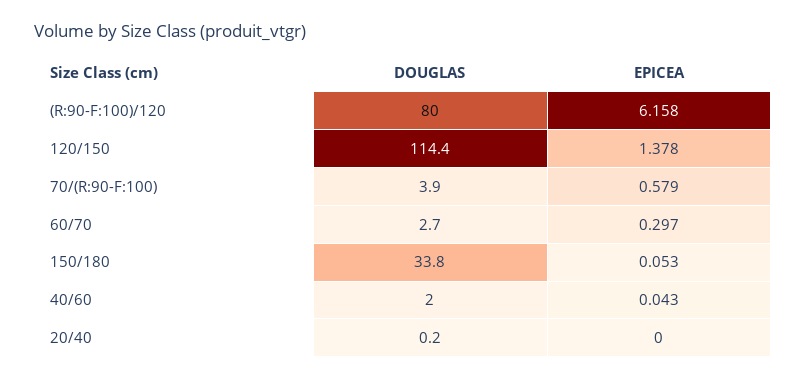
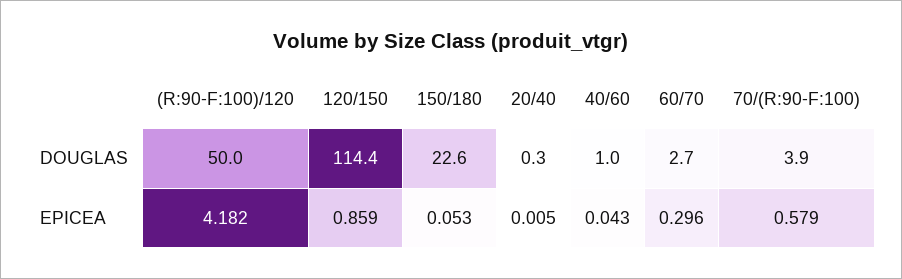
  {
    "DOUGLAS": {
-     "(R:90-F:100)/120": 80,
+     "(R:90-F:100)/120": 50,
      "120/150": 114.4,
      "70/(R:90-F:100)": 3.9,
      "60/70": 2.7,
-     "150/180": 33.8,
+     "150/180": 22.6,
-     "40/60": 2,
+     "40/60": 1,
-     "20/40": 0.2
+     "20/40": 0.3
    },
    "EPICEA": {
-     "(R:90-F:100)/120": 6.158,
+     "(R:90-F:100)/120": 4.182,
-     "120/150": 1.378,
+     "120/150": 0.859,
      "70/(R:90-F:100)": 0.579,
-     "60/70": 0.297,
+     "60/70": 0.296,
      "150/180": 0.053,
      "40/60": 0.043,
-     "20/40": 0
+     "20/40": 0.005
    }
  }

